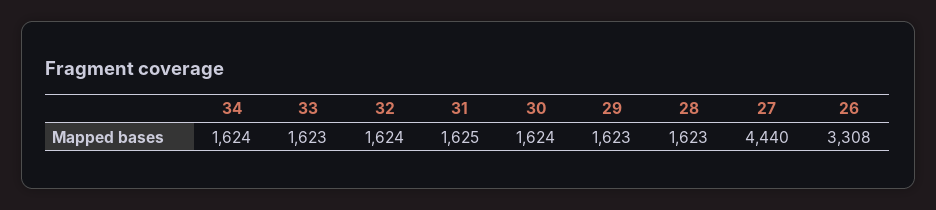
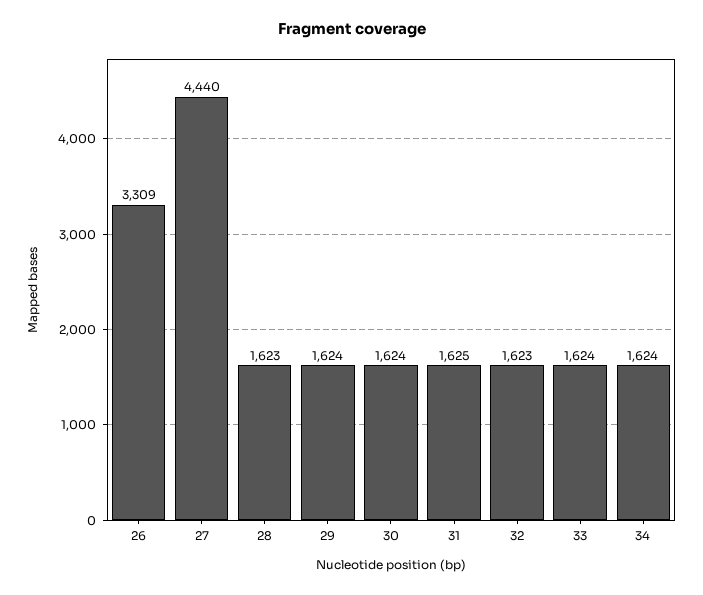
  {
    "34": 1624,
-   "33": 1623,
+   "33": 1624,
-   "32": 1624,
+   "32": 1623,
    "31": 1625,
    "30": 1624,
-   "29": 1623,
+   "29": 1624,
    "28": 1623,
    "27": 4440,
-   "26": 3308
+   "26": 3309
  }

